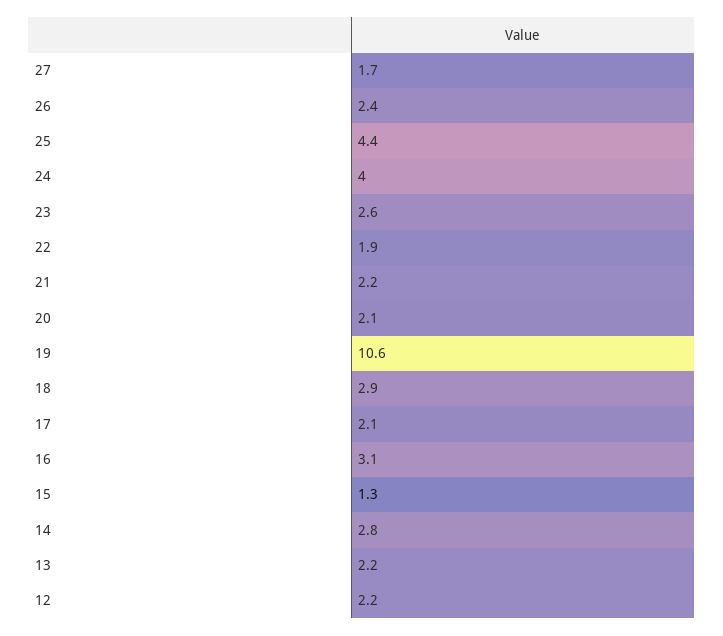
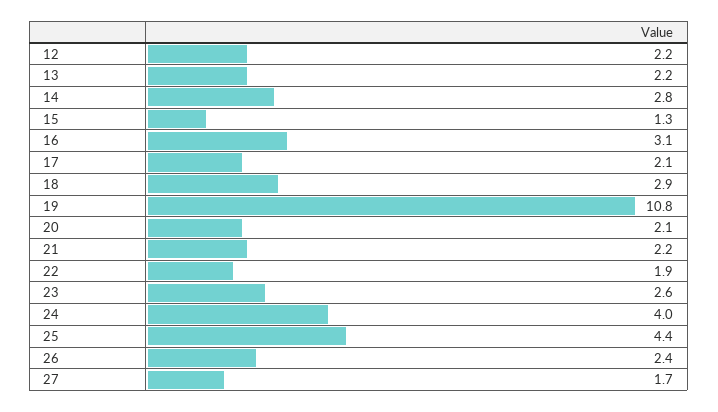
  {
    "27": 1.7,
    "26": 2.4,
    "25": 4.4,
    "24": 4,
    "23": 2.6,
    "22": 1.9,
    "21": 2.2,
    "20": 2.1,
-   "19": 10.6,
+   "19": 10.8,
    "18": 2.9,
    "17": 2.1,
    "16": 3.1,
    "15": 1.3,
    "14": 2.8,
    "13": 2.2,
    "12": 2.2
  }

